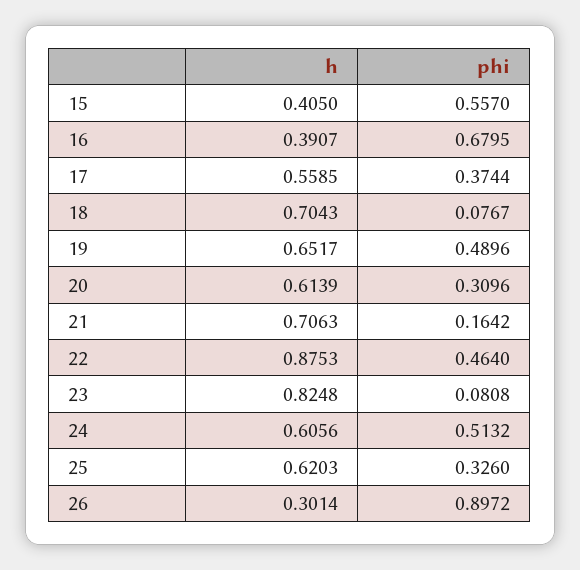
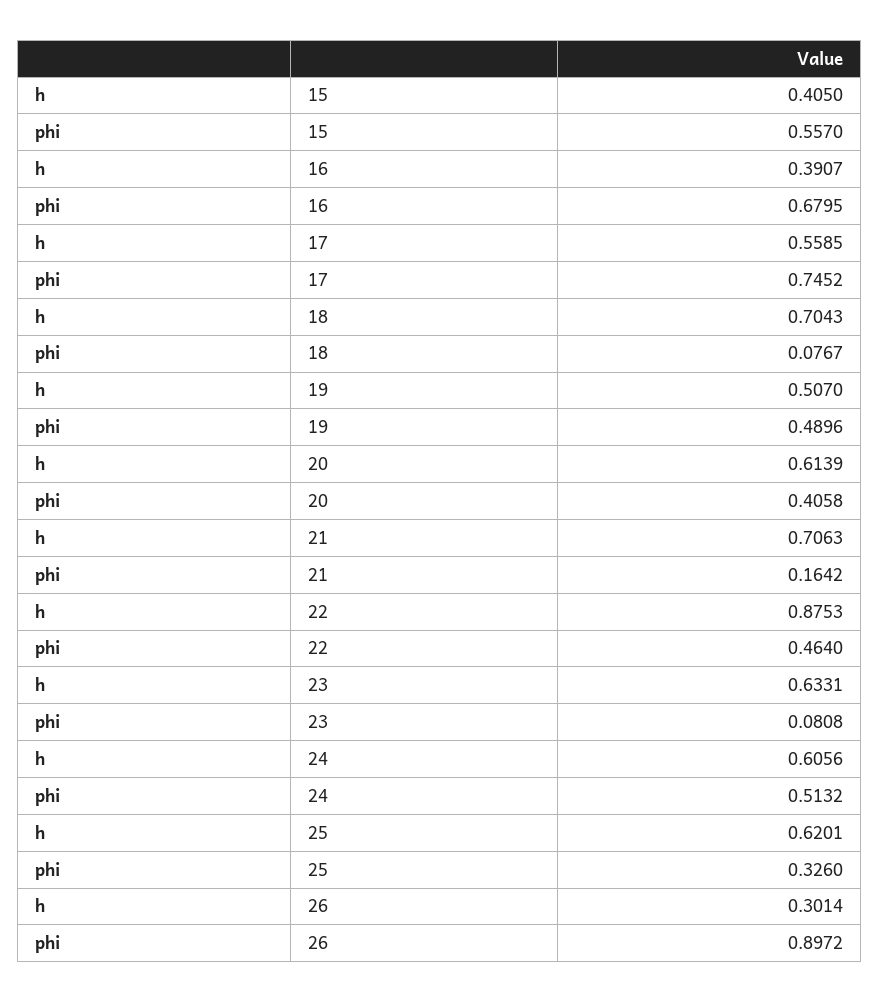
  {
    "h": {
      "15": 0.405,
      "16": 0.3907,
      "17": 0.5585,
      "18": 0.7043,
-     "19": 0.6517,
+     "19": 0.507,
      "20": 0.6139,
      "21": 0.7063,
      "22": 0.8753,
-     "23": 0.8248,
+     "23": 0.6331,
      "24": 0.6056,
-     "25": 0.6203,
+     "25": 0.6201,
      "26": 0.3014
    },
    "phi": {
      "15": 0.557,
      "16": 0.6795,
-     "17": 0.3744,
+     "17": 0.7452,
      "18": 0.0767,
      "19": 0.4896,
-     "20": 0.3096,
+     "20": 0.4058,
      "21": 0.1642,
      "22": 0.464,
      "23": 0.0808,
      "24": 0.5132,
      "25": 0.326,
      "26": 0.8972
    }
  }

